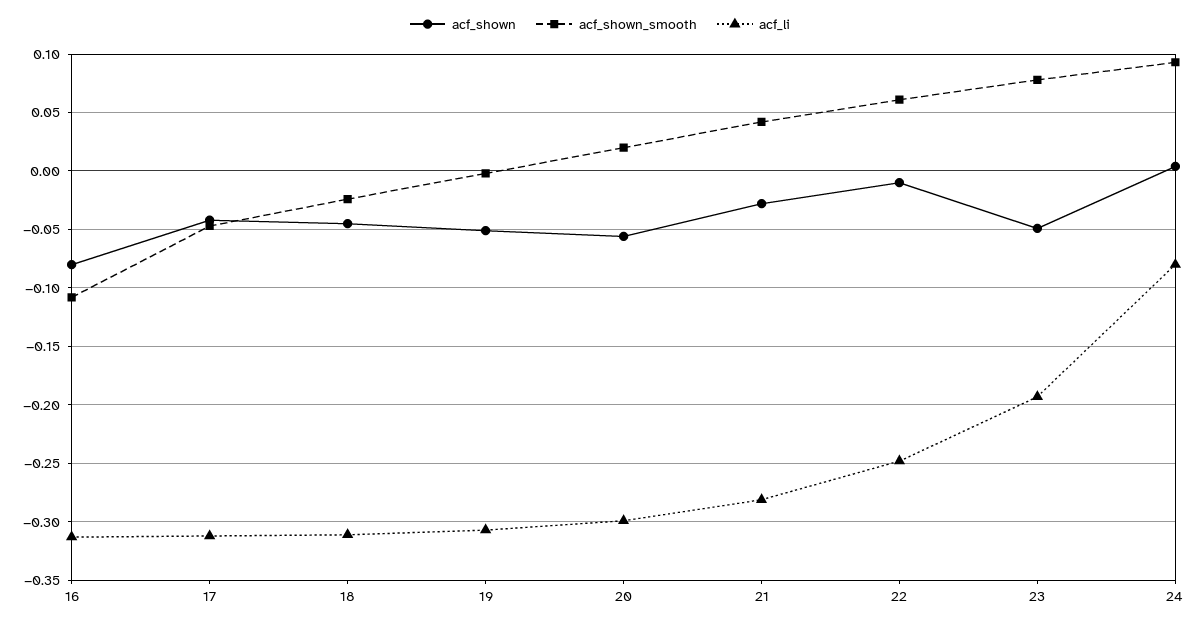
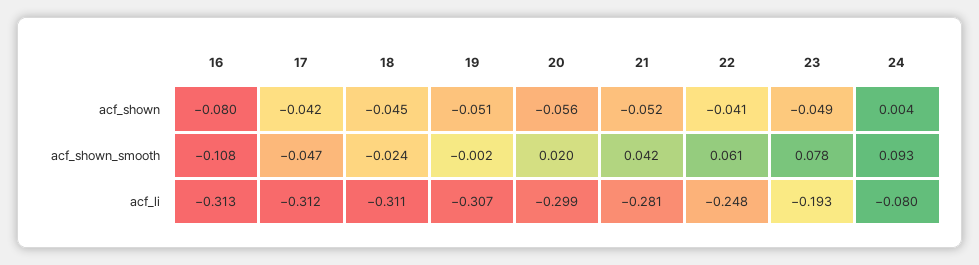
  {
    "acf_shown": {
      "16": -0.08,
      "17": -0.042,
      "18": -0.045,
      "19": -0.051,
      "20": -0.056,
-     "21": -0.03,
+     "21": -0.052,
-     "22": -0.01,
+     "22": -0.041,
      "23": -0.049,
      "24": 0.004
    },
    "acf_shown_smooth": {
      "16": -0.108,
      "17": -0.047,
      "18": -0.024,
      "19": -0.002,
      "20": 0.02,
      "21": 0.042,
      "22": 0.061,
      "23": 0.078,
      "24": 0.093
    },
    "acf_li": {
      "16": -0.313,
      "17": -0.312,
      "18": -0.311,
      "19": -0.307,
      "20": -0.299,
      "21": -0.281,
      "22": -0.248,
      "23": -0.193,
      "24": -0.08
    }
  }

